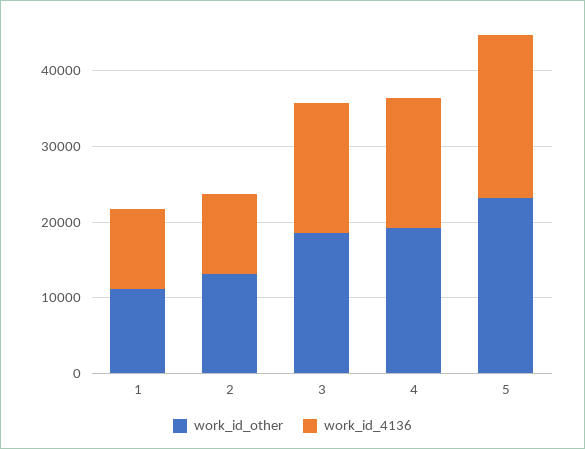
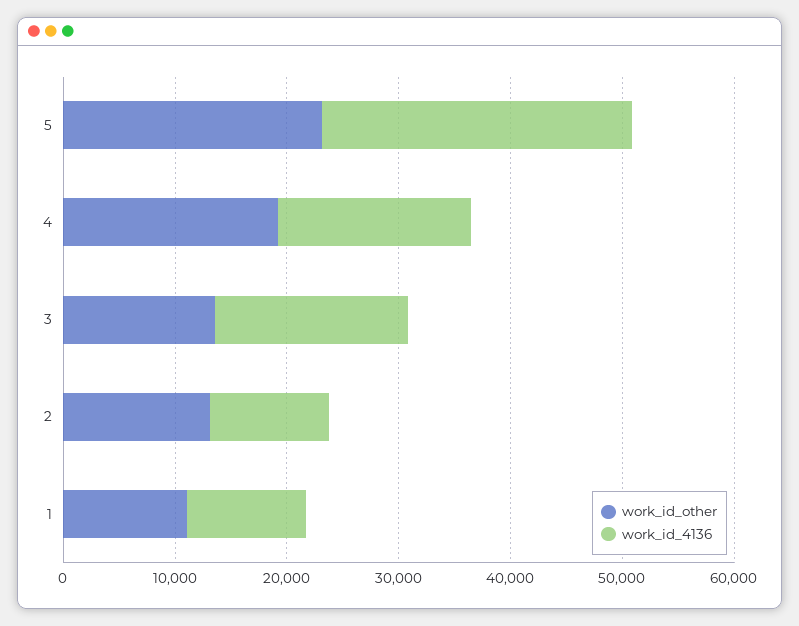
  {
    "work_id_other": {
      "1": 12000,
      "2": 14000,
-     "3": 18000,
+     "3": 14000,
      "4": 20000,
      "5": 24000
    },
    "work_id_4136": {
      "1": 10000,
      "2": 10000,
      "3": 18000,
      "4": 18000,
-     "5": 22000
+     "5": 28000
    }
  }

